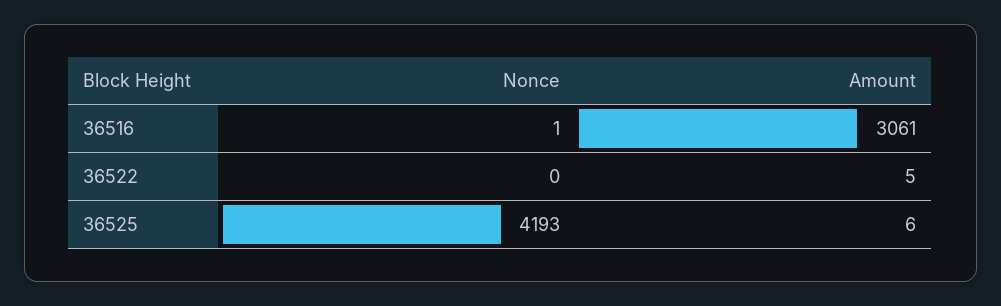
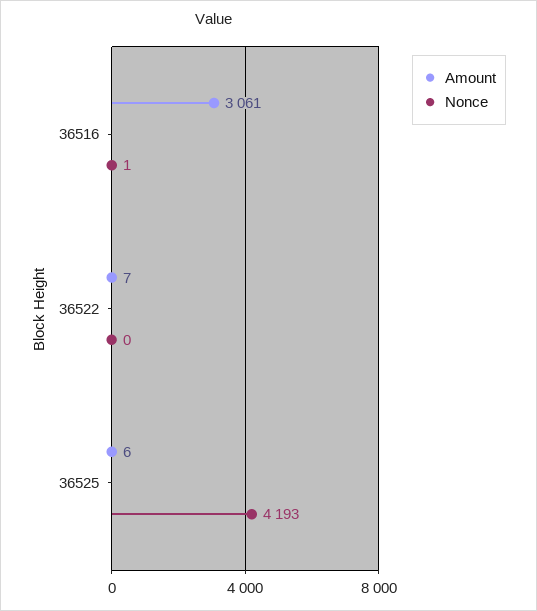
  {
    "Nonce": {
      "36516": 1,
      "36522": 0,
      "36525": 4193
    },
    "Amount": {
      "36516": 3061,
-     "36522": 5,
+     "36522": 7,
      "36525": 6
    }
  }

